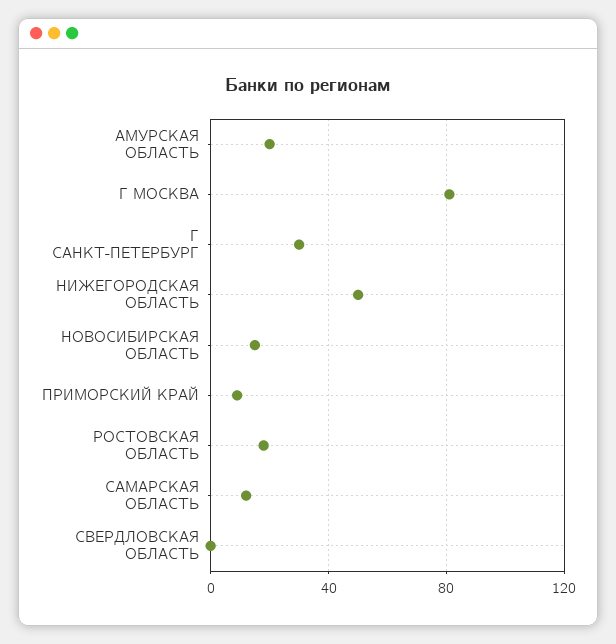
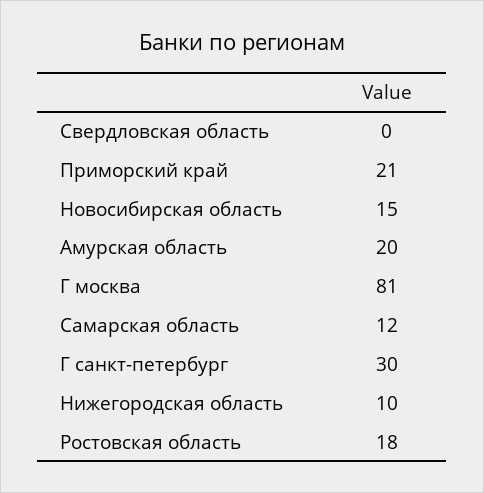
  {
    "АМУРСКАЯ ОБЛАСТЬ": 20,
    "Г МОСКВА": 81,
    "Г САНКТ-ПЕТЕРБУРГ": 30,
-   "НИЖЕГОРОДСКАЯ ОБЛАСТЬ": 50,
+   "НИЖЕГОРОДСКАЯ ОБЛАСТЬ": 10,
    "НОВОСИБИРСКАЯ ОБЛАСТЬ": 15,
-   "ПРИМОРСКИЙ КРАЙ": 10,
+   "ПРИМОРСКИЙ КРАЙ": 21,
    "РОСТОВСКАЯ ОБЛАСТЬ": 18,
    "САМАРСКАЯ ОБЛАСТЬ": 12,
    "СВЕРДЛОВСКАЯ ОБЛАСТЬ": 0
  }

